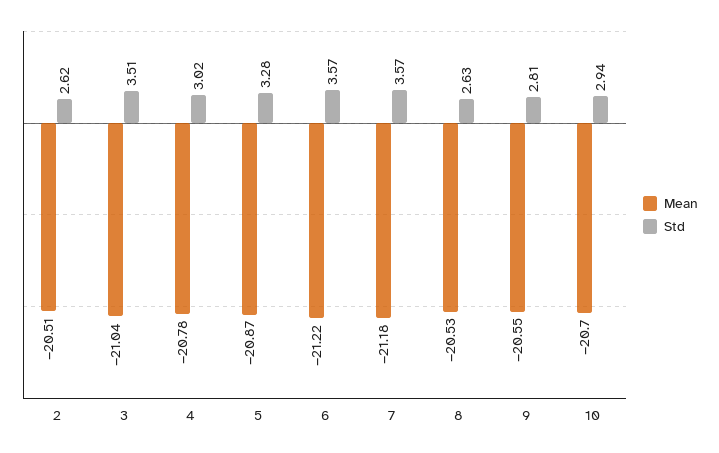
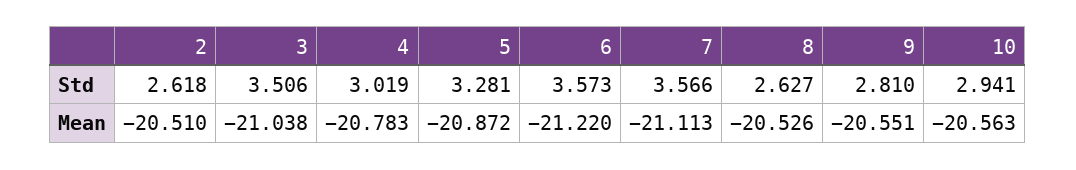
  {
    "Mean": {
      "2": -20.51,
      "3": -21.038,
      "4": -20.783,
      "5": -20.872,
      "6": -21.22,
-     "7": -21.18,
+     "7": -21.113,
      "8": -20.526,
      "9": -20.551,
-     "10": -20.7
+     "10": -20.563
    },
    "Std": {
      "2": 2.618,
      "3": 3.506,
      "4": 3.019,
      "5": 3.281,
      "6": 3.573,
      "7": 3.566,
      "8": 2.627,
      "9": 2.81,
      "10": 2.941
    }
  }

